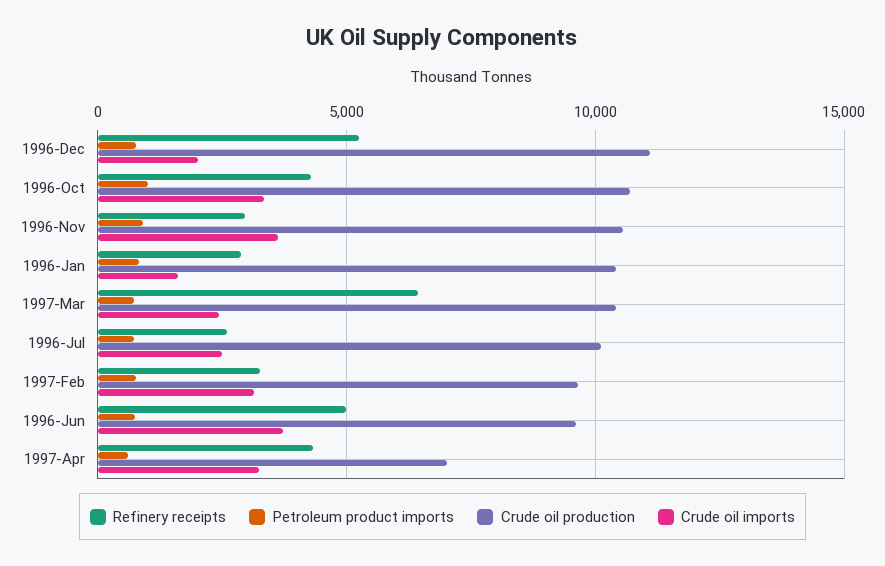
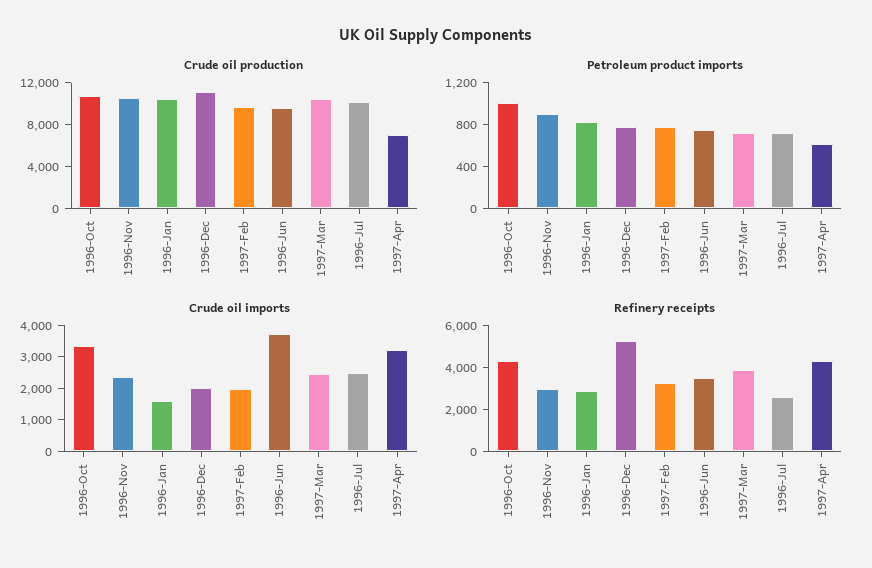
  {
    "Refinery receipts": {
      "1996-Dec": 5000,
      "1996-Oct": 4500,
      "1996-Nov": 3000,
      "1996-Jan": 3000,
-     "1997-Mar": 6500,
+     "1997-Mar": 4000,
      "1996-Jul": 2500,
      "1997-Feb": 3500,
-     "1996-Jun": 5000,
+     "1996-Jun": 3500,
      "1997-Apr": 4500
    },
    "Petroleum product imports": {
      "1996-Dec": 800,
      "1996-Oct": 1000,
      "1996-Nov": 900,
      "1996-Jan": 800,
      "1997-Mar": 700,
      "1996-Jul": 700,
      "1997-Feb": 800,
      "1996-Jun": 700,
      "1997-Apr": 600
    },
    "Crude oil production": {
      "1996-Dec": 11000,
      "1996-Oct": 10500,
      "1996-Nov": 10500,
      "1996-Jan": 10500,
      "1997-Mar": 10500,
      "1996-Jul": 10000,
      "1997-Feb": 9500,
      "1996-Jun": 9500,
      "1997-Apr": 7000
    },
    "Crude oil imports": {
      "1996-Dec": 2000,
      "1996-Oct": 3500,
-     "1996-Nov": 3500,
+     "1996-Nov": 2500,
      "1996-Jan": 1500,
      "1997-Mar": 2500,
      "1996-Jul": 2500,
-     "1997-Feb": 3000,
+     "1997-Feb": 2000,
      "1996-Jun": 3500,
      "1997-Apr": 3000
    }
  }

